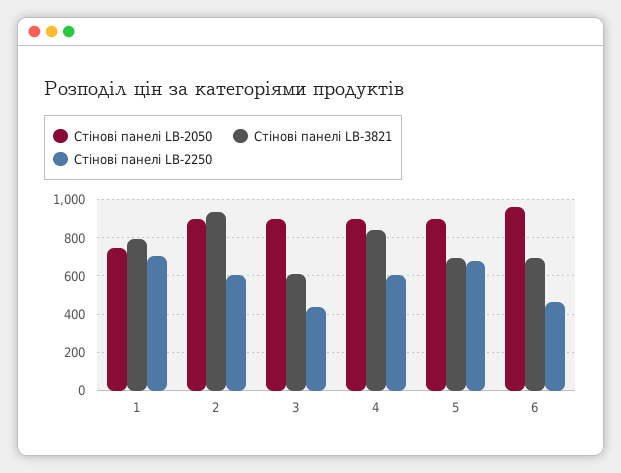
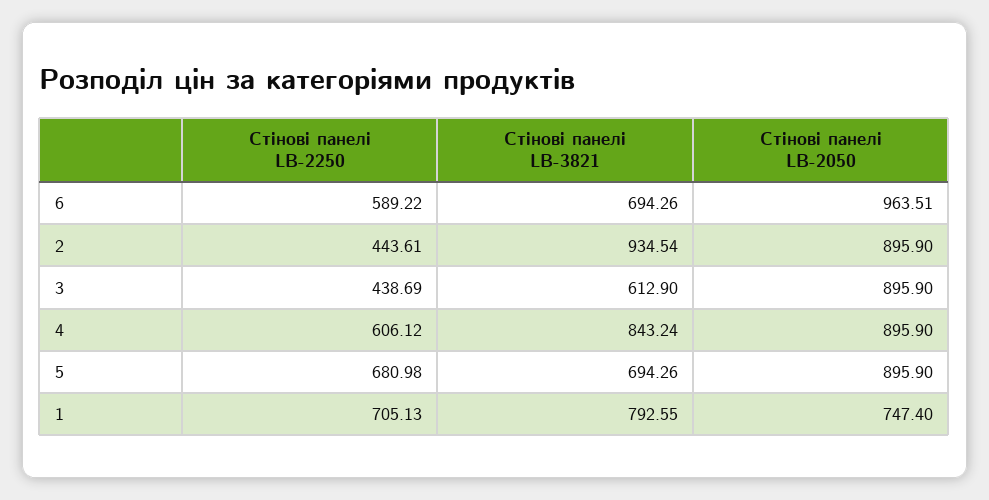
  {
    "Стінові панелі LB-2050": {
      "1": 747.4,
      "2": 895.9,
      "3": 895.9,
      "4": 895.9,
      "5": 895.9,
      "6": 963.51
    },
    "Стінові панелі LB-3821": {
      "1": 792.55,
      "2": 934.54,
      "3": 612.9,
      "4": 843.24,
      "5": 694.26,
      "6": 694.26
    },
    "Стінові панелі LB-2250": {
      "1": 705.13,
-     "2": 600,
+     "2": 443.61,
      "3": 438.69,
      "4": 606.12,
      "5": 680.98,
-     "6": 450
+     "6": 589.22
    }
  }

